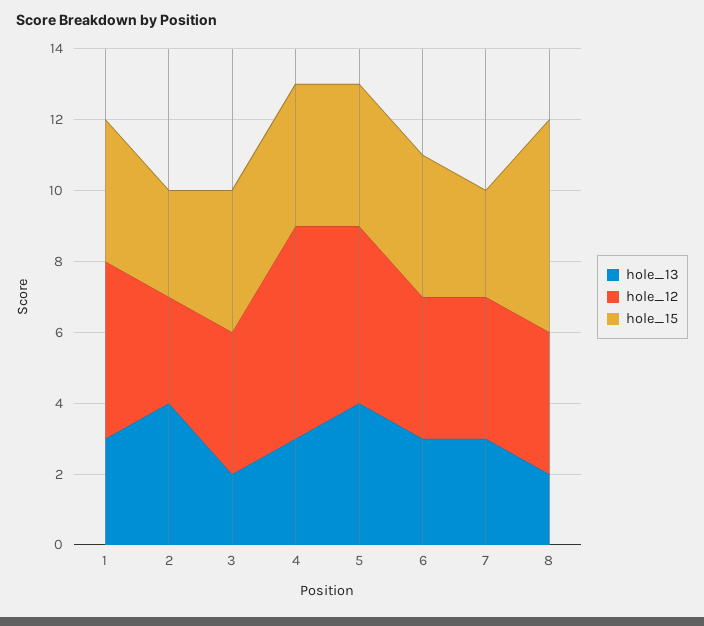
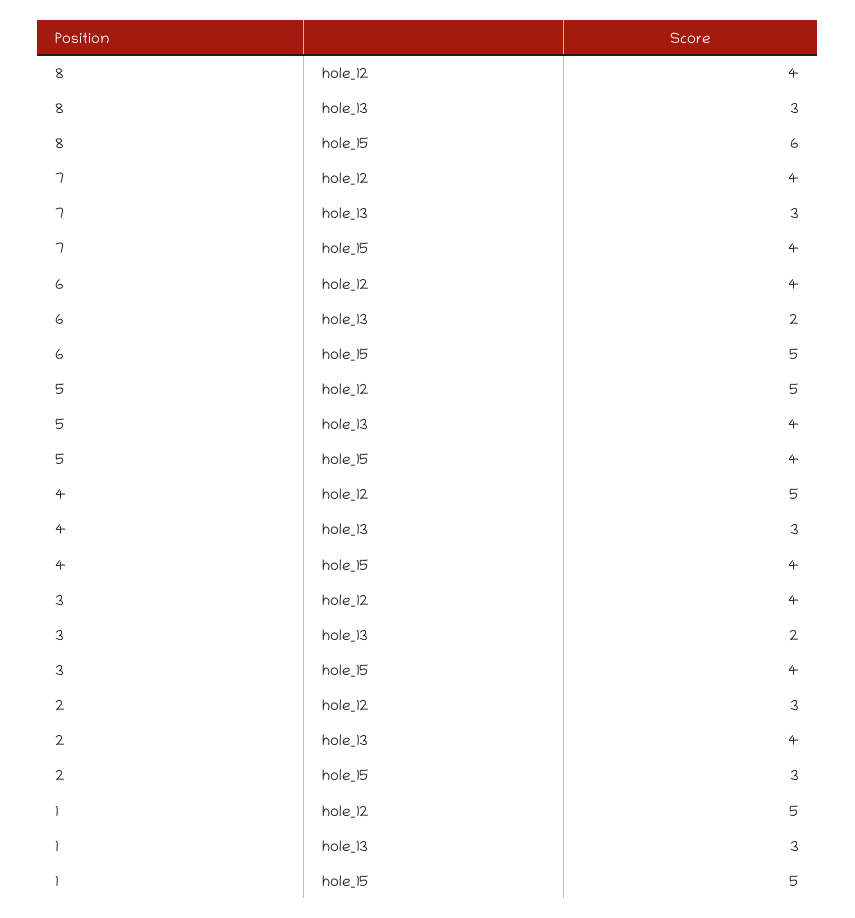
  {
    "hole_13": {
      "1": 3,
      "2": 4,
      "3": 2,
      "4": 3,
      "5": 4,
-     "6": 3,
+     "6": 2,
      "7": 3,
-     "8": 2
+     "8": 3
    },
    "hole_12": {
      "1": 5,
      "2": 3,
      "3": 4,
-     "4": 6,
+     "4": 5,
      "5": 5,
      "6": 4,
      "7": 4,
      "8": 4
    },
    "hole_15": {
-     "1": 4,
+     "1": 5,
      "2": 3,
      "3": 4,
      "4": 4,
      "5": 4,
-     "6": 4,
+     "6": 5,
-     "7": 3,
+     "7": 4,
      "8": 6
    }
  }

